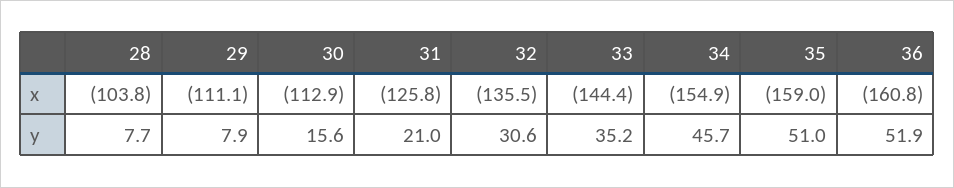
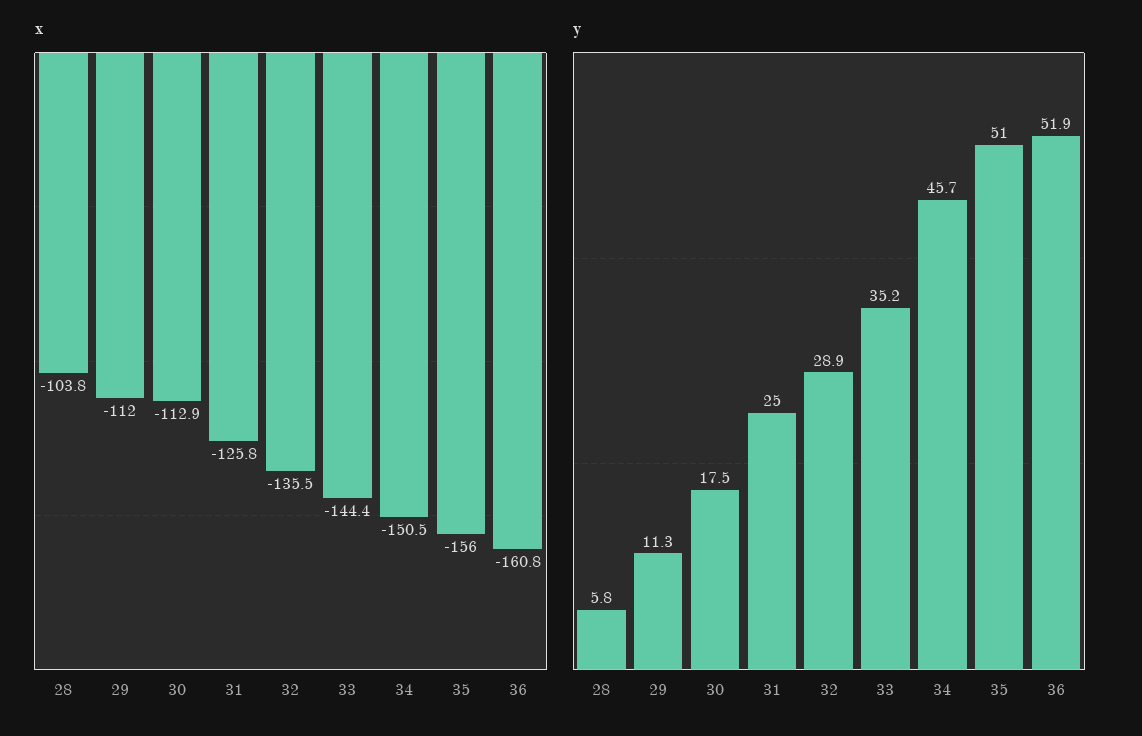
  {
    "x": {
      "28": -103.8,
-     "29": -111.1,
+     "29": -112,
      "30": -112.9,
      "31": -125.8,
      "32": -135.5,
      "33": -144.4,
-     "34": -154.9,
+     "34": -150.5,
-     "35": -159,
+     "35": -156,
      "36": -160.8
    },
    "y": {
-     "28": 7.7,
+     "28": 5.8,
-     "29": 7.9,
+     "29": 11.3,
-     "30": 15.6,
+     "30": 17.5,
-     "31": 21,
+     "31": 25,
-     "32": 30.6,
+     "32": 28.9,
      "33": 35.2,
      "34": 45.7,
      "35": 51,
      "36": 51.9
    }
  }

